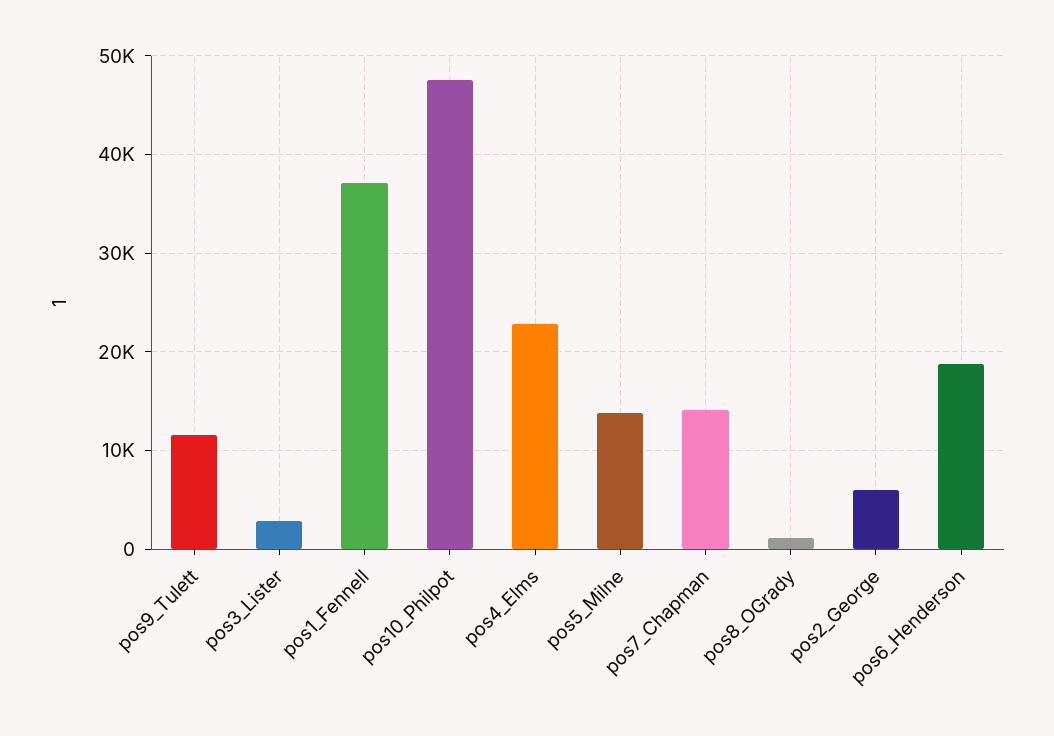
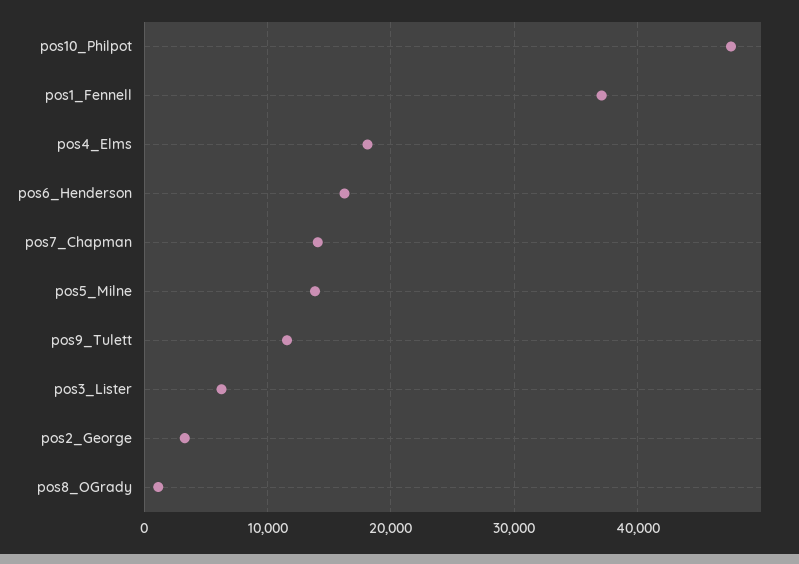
  {
    "pos9_Tulett": 12000,
-   "pos3_Lister": 3000,
+   "pos3_Lister": 6000,
    "pos1_Fennell": 37000,
    "pos10_Philpot": 48000,
-   "pos4_Elms": 23000,
+   "pos4_Elms": 18000,
    "pos5_Milne": 14000,
    "pos7_Chapman": 14000,
    "pos8_OGrady": 1000,
-   "pos2_George": 6000,
+   "pos2_George": 3000,
-   "pos6_Henderson": 19000
+   "pos6_Henderson": 16000
  }

